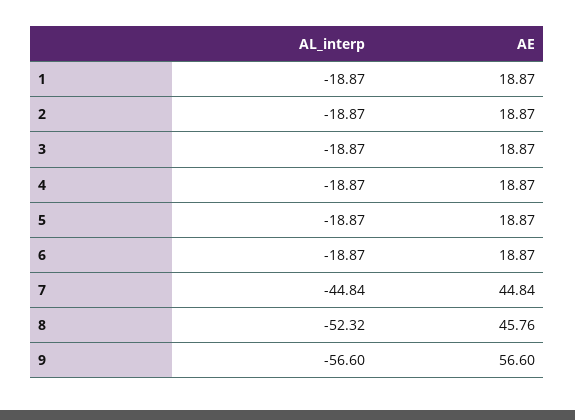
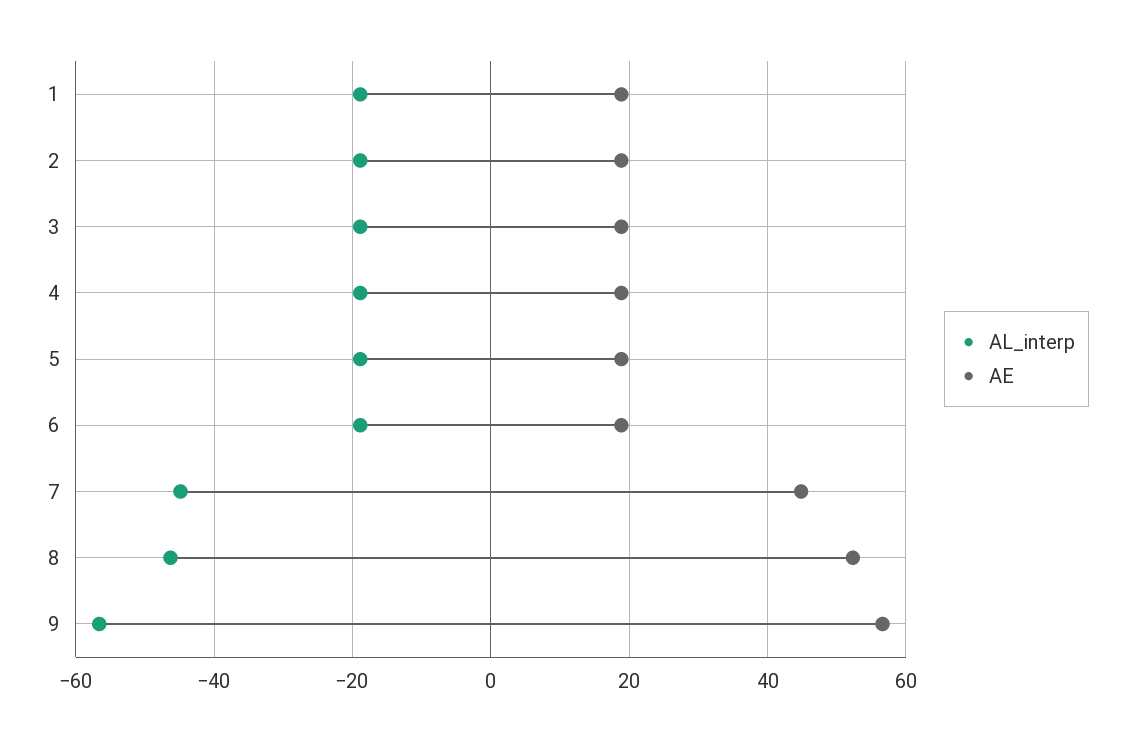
  {
    "AL_interp": {
      "1": -18.87,
      "2": -18.87,
      "3": -18.87,
      "4": -18.87,
      "5": -18.87,
      "6": -18.87,
      "7": -44.84,
-     "8": -52.32,
+     "8": -46,
      "9": -56.6
    },
    "AE": {
      "1": 18.87,
      "2": 18.87,
      "3": 18.87,
      "4": 18.87,
      "5": 18.87,
      "6": 18.87,
      "7": 44.84,
-     "8": 45.76,
+     "8": 52,
      "9": 56.6
    }
  }

